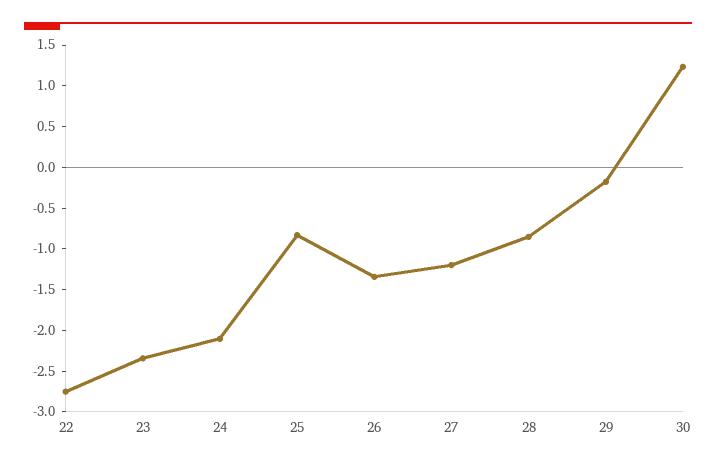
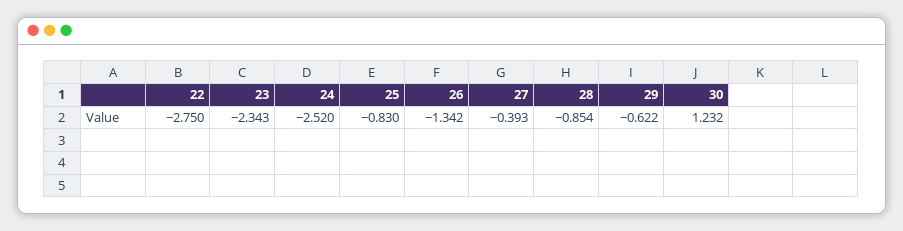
  {
    "22": -2.75,
    "23": -2.343,
-   "24": -2.1,
+   "24": -2.52,
    "25": -0.83,
    "26": -1.342,
-   "27": -1.2,
+   "27": -0.393,
    "28": -0.854,
-   "29": -0.2,
+   "29": -0.622,
    "30": 1.232
  }

